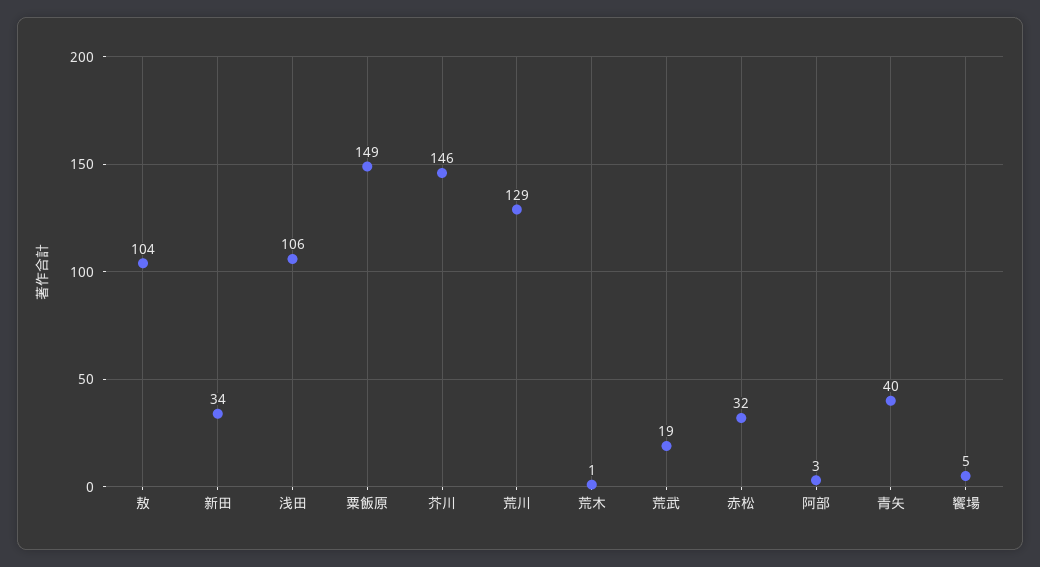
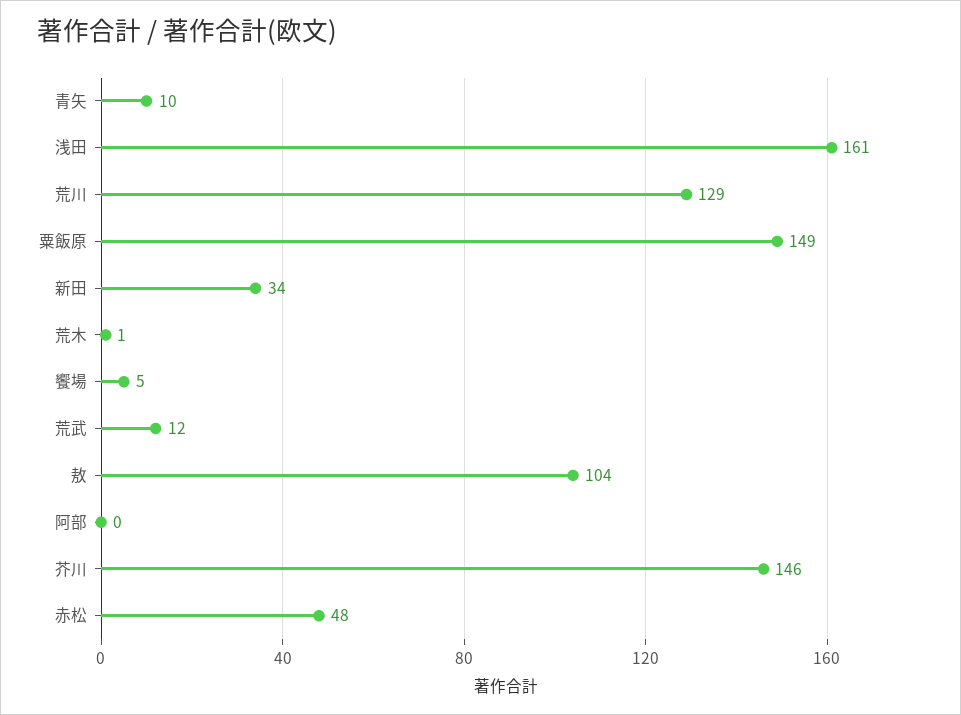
  {
    "敖": 104,
    "新田": 34,
-   "浅田": 106,
+   "浅田": 161,
    "粟飯原": 149,
    "芥川": 146,
    "荒川": 129,
    "荒木": 1,
-   "荒武": 19,
+   "荒武": 12,
-   "赤松": 32,
+   "赤松": 48,
-   "阿部": 3,
+   "阿部": 0,
-   "青矢": 40,
+   "青矢": 10,
    "饗場": 5
  }

